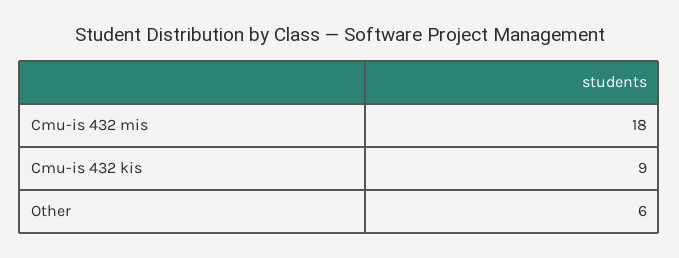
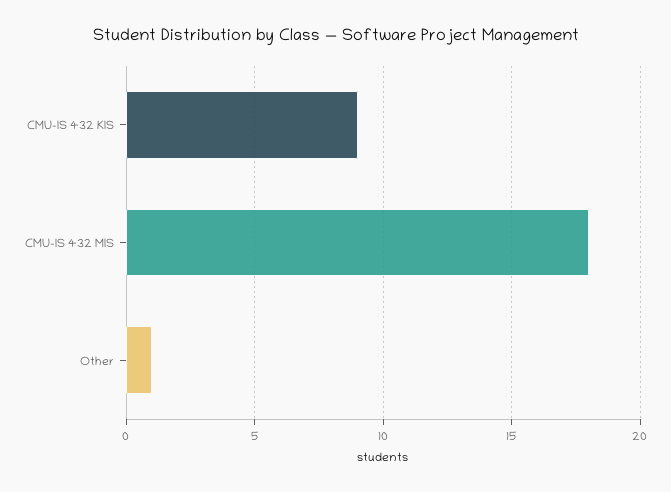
  {
    "Cmu-is 432 mis": 18,
    "Cmu-is 432 kis": 9,
-   "Other": 6
+   "Other": 1
  }

